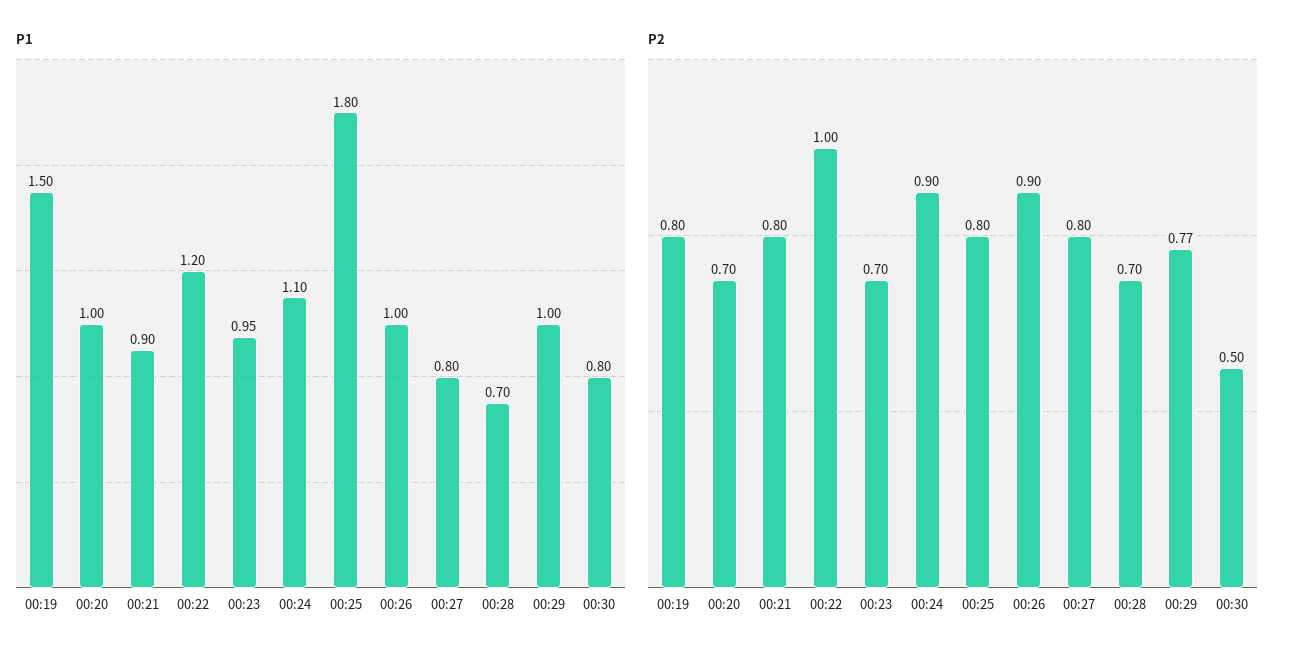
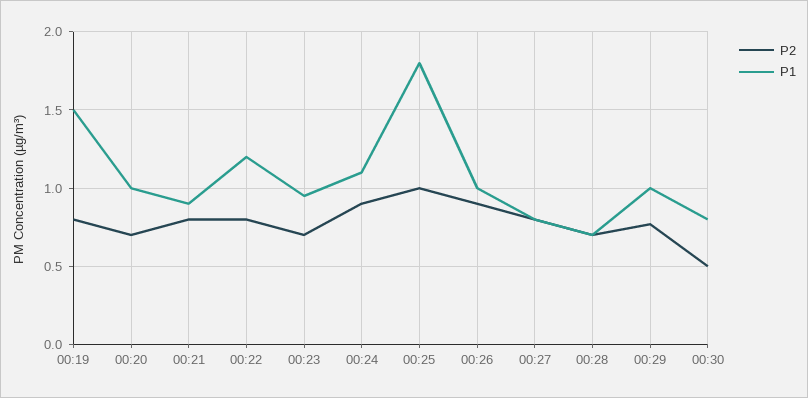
  {
    "P1": {
      "00:19": 1.5,
      "00:20": 1,
      "00:21": 0.9,
      "00:22": 1.2,
      "00:23": 0.95,
      "00:24": 1.1,
      "00:25": 1.8,
      "00:26": 1,
      "00:27": 0.8,
      "00:28": 0.7,
      "00:29": 1,
      "00:30": 0.8
    },
    "P2": {
      "00:19": 0.8,
      "00:20": 0.7,
      "00:21": 0.8,
-     "00:22": 1,
+     "00:22": 0.8,
      "00:23": 0.7,
      "00:24": 0.9,
-     "00:25": 0.8,
+     "00:25": 1,
      "00:26": 0.9,
      "00:27": 0.8,
      "00:28": 0.7,
      "00:29": 0.77,
      "00:30": 0.5
    }
  }

